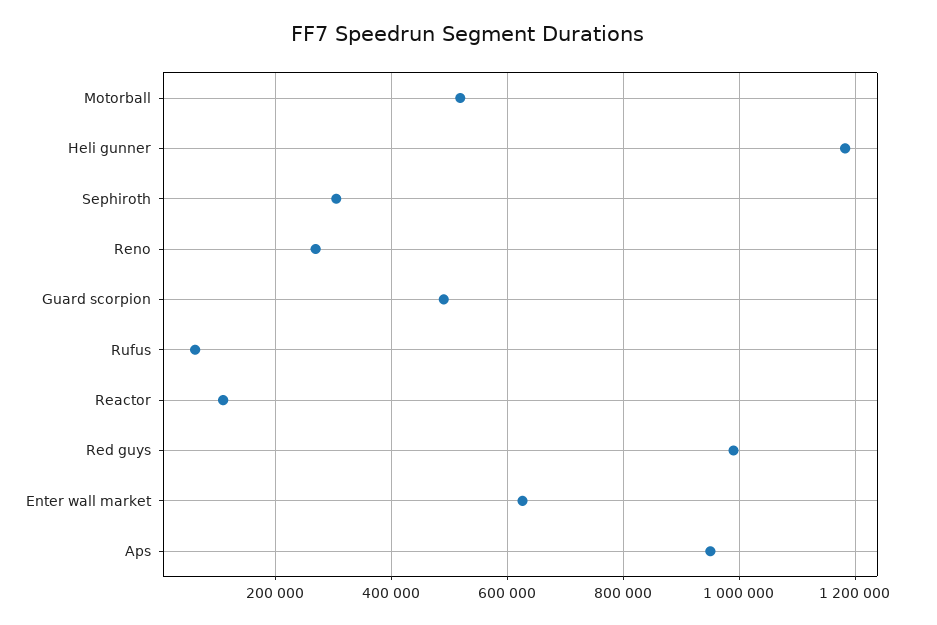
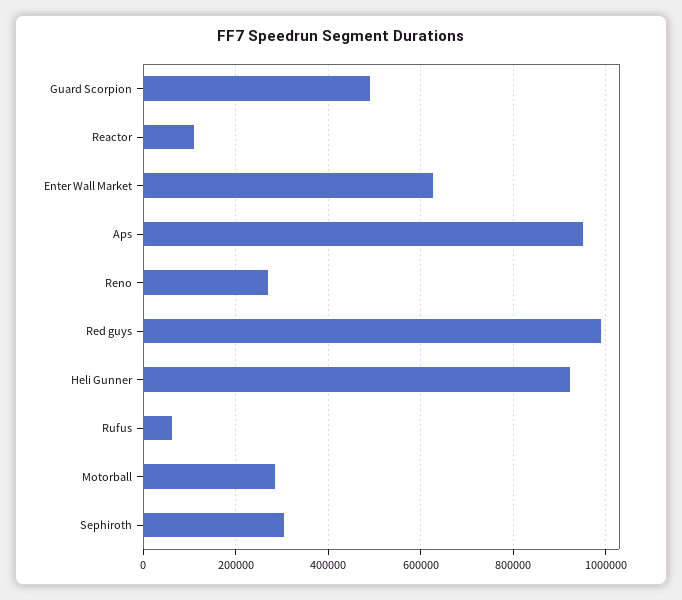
  {
-   "Motorball": 520000,
+   "Motorball": 280000,
-   "Heli gunner": 1180000,
+   "Heli gunner": 920000,
    "Sephiroth": 300000,
    "Reno": 260000,
    "Guard scorpion": 500000,
    "Rufus": 60000,
    "Reactor": 120000,
    "Red guys": 1000000,
    "Enter wall market": 620000,
    "Aps": 960000
  }

